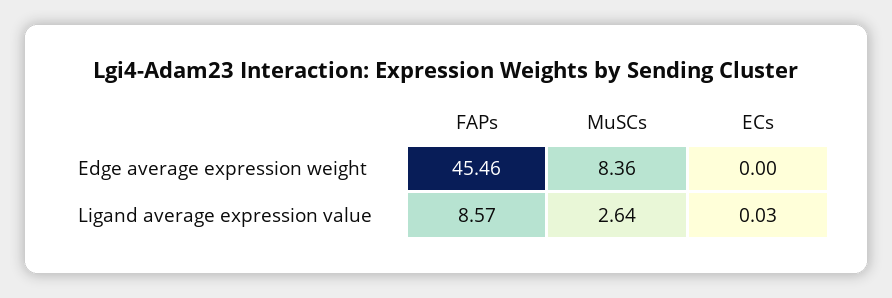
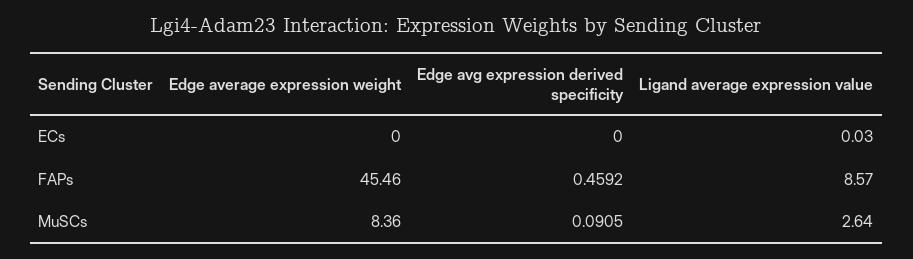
  {
    "FAPs": {
      "Edge average expression weight": 45.46,
-     "Ligand average expression value": 8.57
+     "Ligand average expression value": 8.57,
+     "Edge avg expression derived specificity": 0.4592
    },
    "MuSCs": {
      "Edge average expression weight": 8.36,
-     "Ligand average expression value": 2.64
+     "Ligand average expression value": 2.64,
+     "Edge avg expression derived specificity": 0.0905
    },
    "ECs": {
      "Edge average expression weight": 0,
-     "Ligand average expression value": 0.03
+     "Ligand average expression value": 0.03,
+     "Edge avg expression derived specificity": 0
    }
  }

